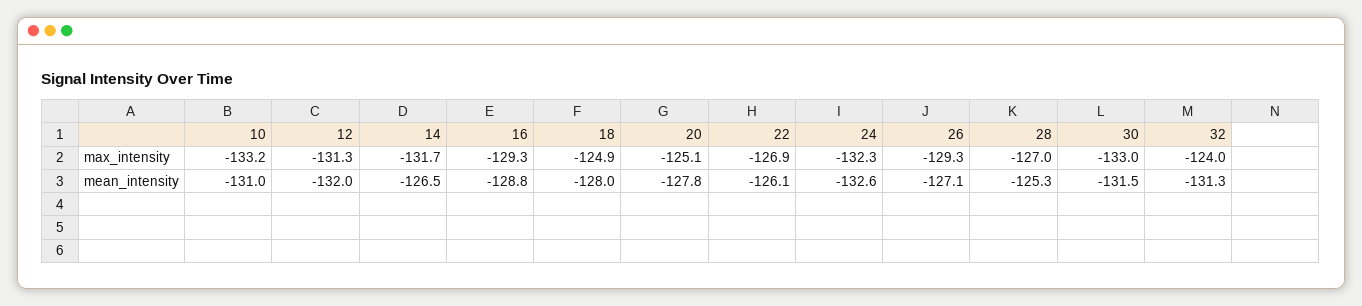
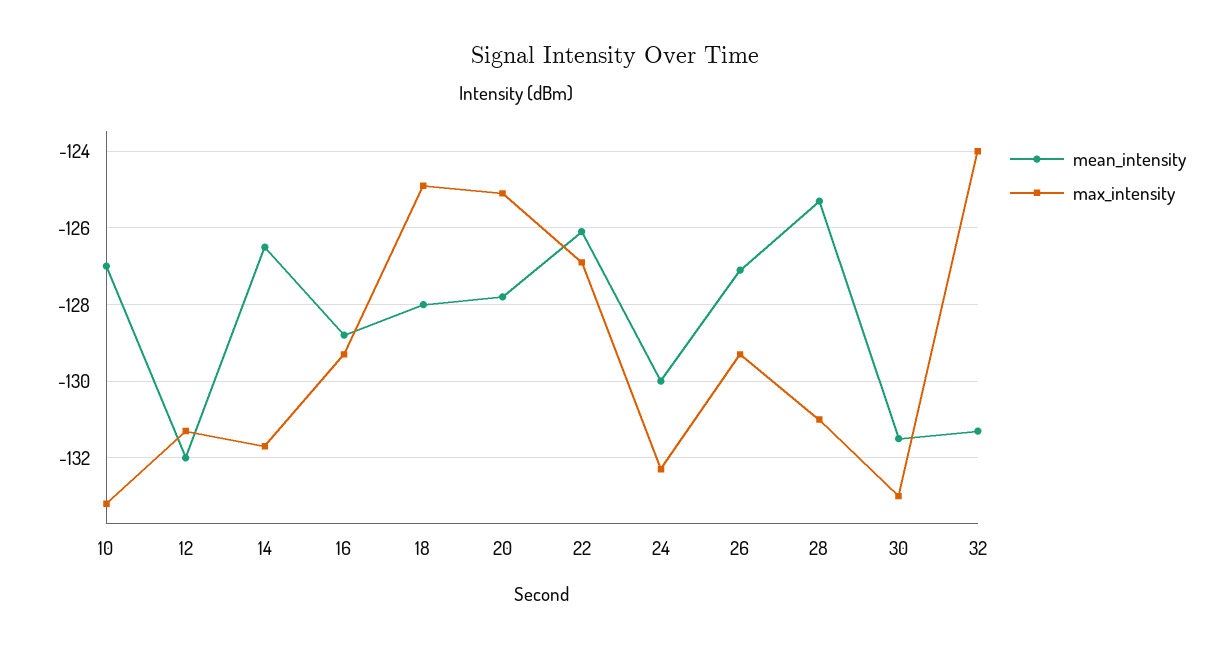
  {
    "max_intensity": {
      "10": -133.2,
      "12": -131.3,
      "14": -131.7,
      "16": -129.3,
      "18": -124.9,
      "20": -125.1,
      "22": -126.9,
      "24": -132.3,
      "26": -129.3,
-     "28": -127,
+     "28": -131,
      "30": -133,
      "32": -124
    },
    "mean_intensity": {
-     "10": -131,
+     "10": -127,
      "12": -132,
      "14": -126.5,
      "16": -128.8,
      "18": -128,
      "20": -127.8,
      "22": -126.1,
-     "24": -132.6,
+     "24": -130,
      "26": -127.1,
      "28": -125.3,
      "30": -131.5,
      "32": -131.3
    }
  }

